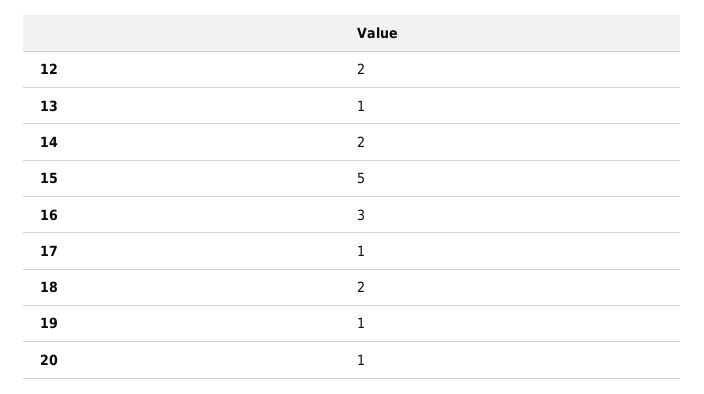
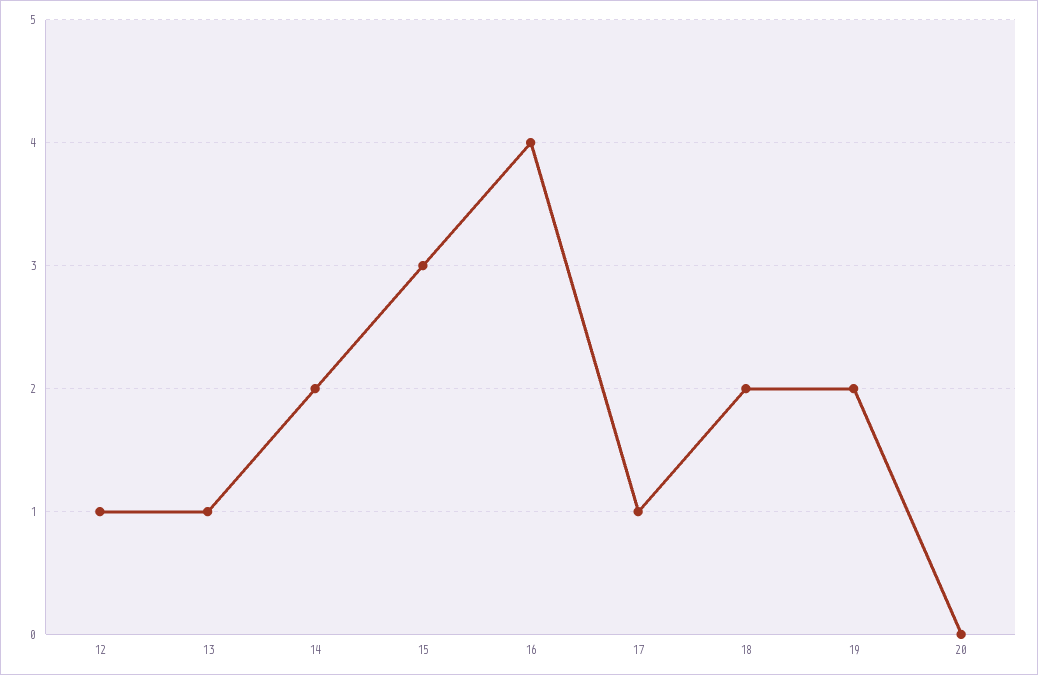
  {
-   "12": 2,
+   "12": 1,
    "13": 1,
    "14": 2,
-   "15": 5,
+   "15": 3,
-   "16": 3,
+   "16": 4,
    "17": 1,
    "18": 2,
-   "19": 1,
+   "19": 2,
-   "20": 1
+   "20": 0
  }

